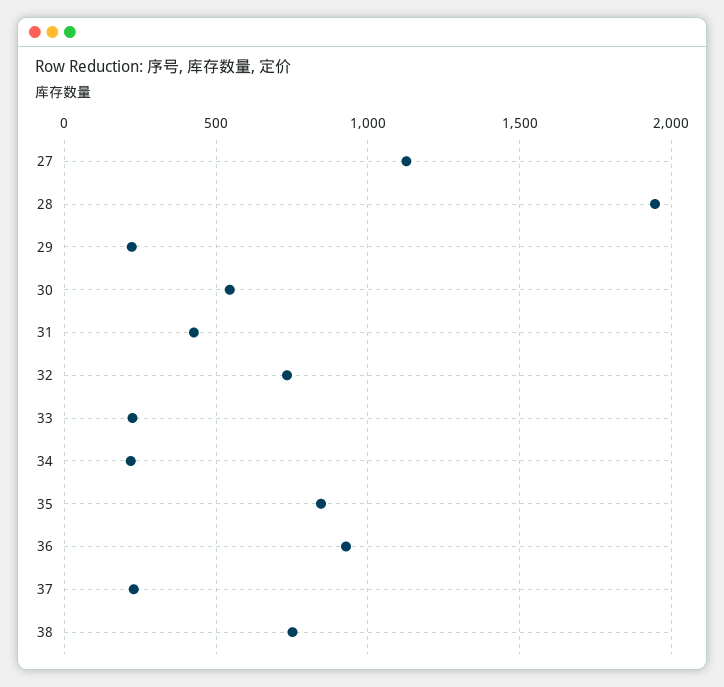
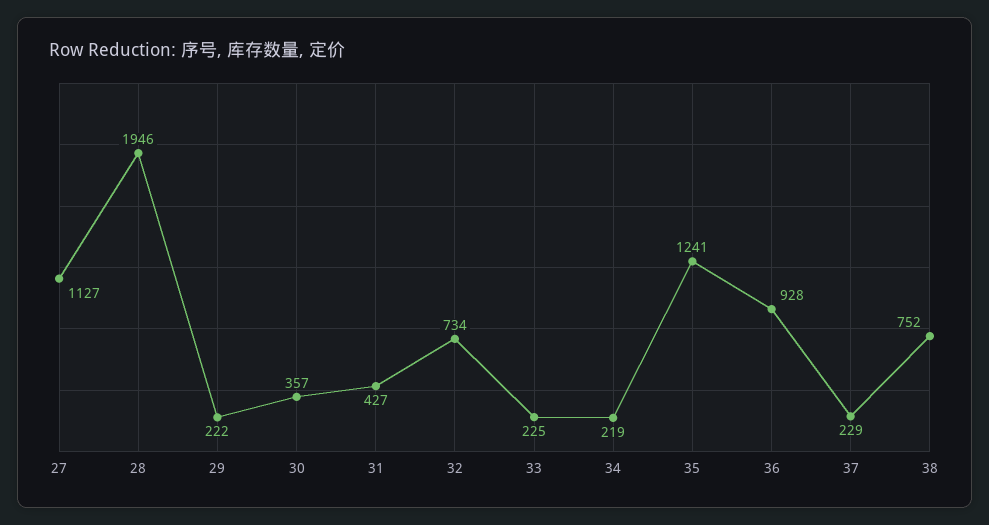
  {
    "27": 1127,
    "28": 1946,
    "29": 222,
-   "30": 550,
+   "30": 357,
    "31": 427,
    "32": 734,
    "33": 225,
    "34": 219,
-   "35": 850,
+   "35": 1241,
    "36": 928,
    "37": 229,
    "38": 752
  }

